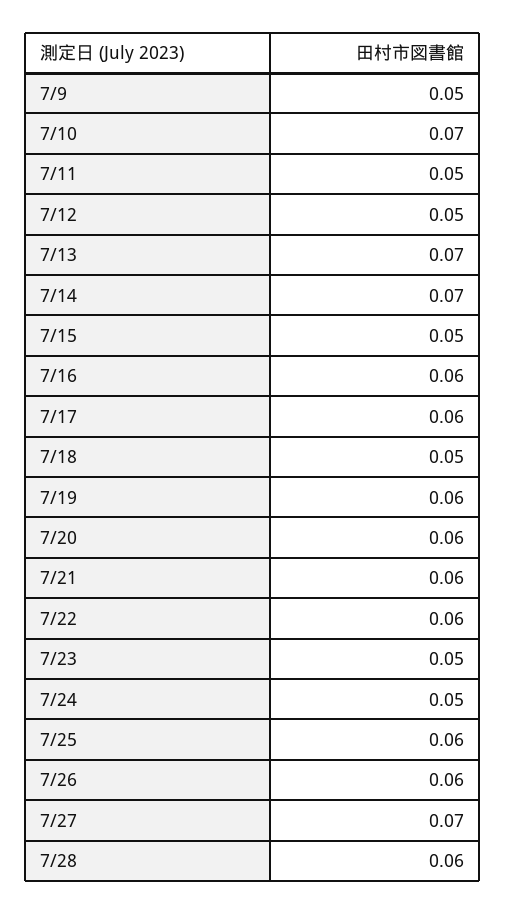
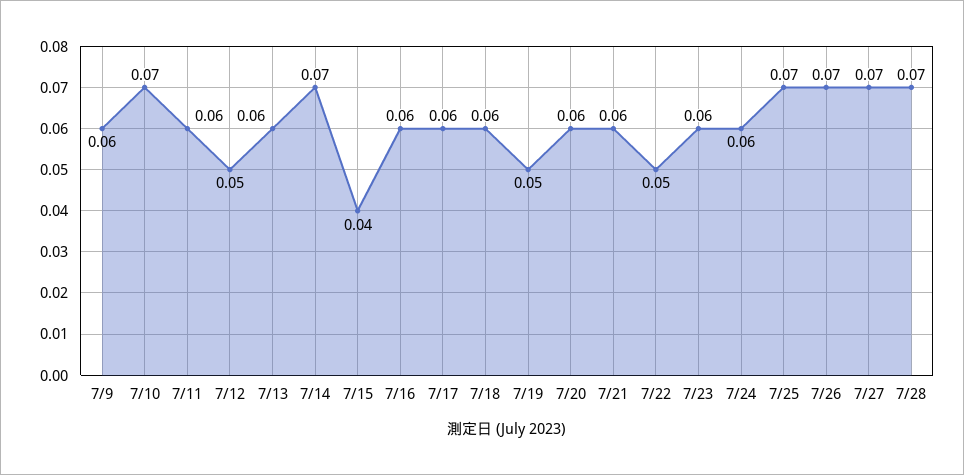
  {
-   "7/9": 0.05,
+   "7/9": 0.06,
    "7/10": 0.07,
-   "7/11": 0.05,
+   "7/11": 0.06,
    "7/12": 0.05,
-   "7/13": 0.07,
+   "7/13": 0.06,
    "7/14": 0.07,
-   "7/15": 0.05,
+   "7/15": 0.04,
    "7/16": 0.06,
    "7/17": 0.06,
-   "7/18": 0.05,
+   "7/18": 0.06,
-   "7/19": 0.06,
+   "7/19": 0.05,
    "7/20": 0.06,
    "7/21": 0.06,
-   "7/22": 0.06,
+   "7/22": 0.05,
-   "7/23": 0.05,
+   "7/23": 0.06,
-   "7/24": 0.05,
+   "7/24": 0.06,
-   "7/25": 0.06,
+   "7/25": 0.07,
-   "7/26": 0.06,
+   "7/26": 0.07,
    "7/27": 0.07,
-   "7/28": 0.06
+   "7/28": 0.07
  }

